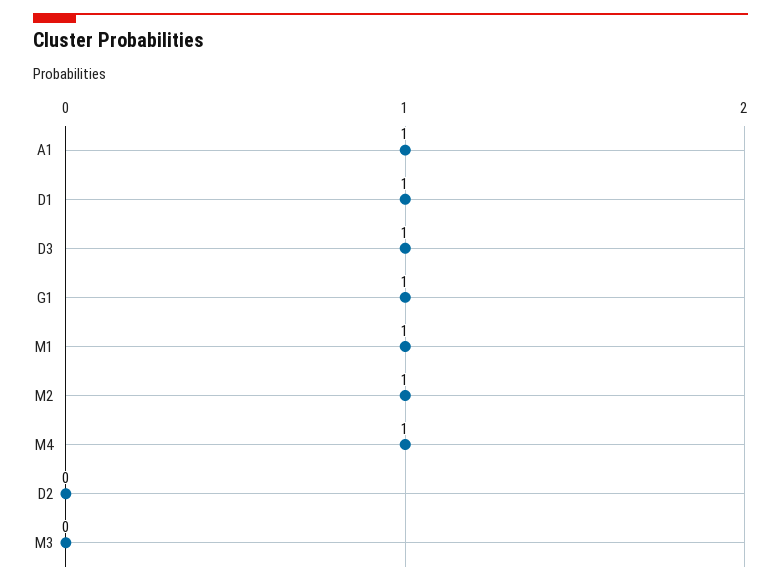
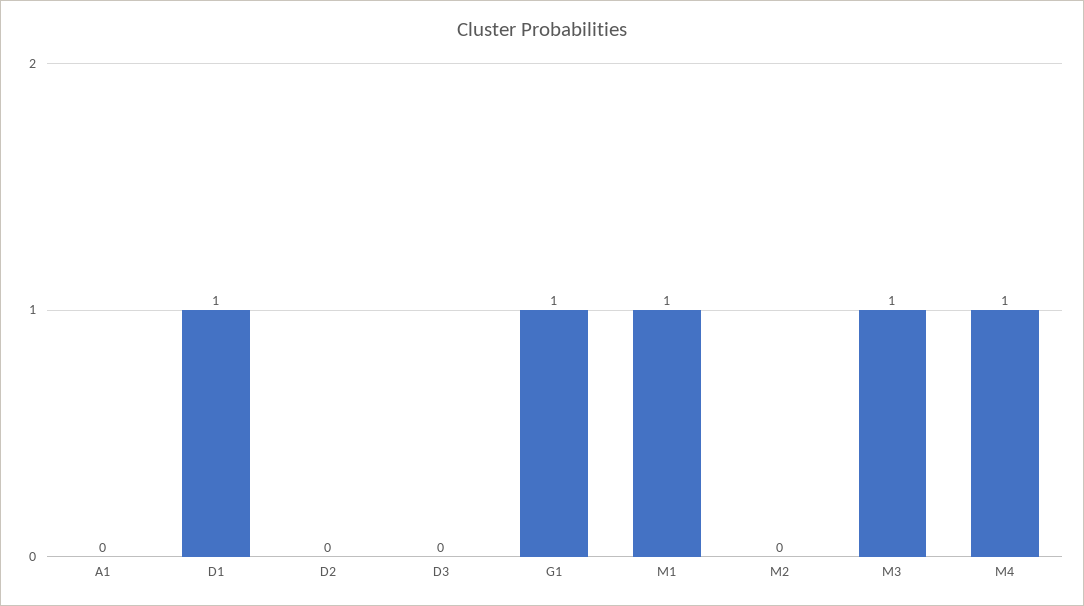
  {
-   "A1": 1,
+   "A1": 0,
    "D1": 1,
-   "D3": 1,
+   "D3": 0,
    "G1": 1,
    "M1": 1,
-   "M2": 1,
+   "M2": 0,
    "M4": 1,
    "D2": 0,
-   "M3": 0
+   "M3": 1
  }

